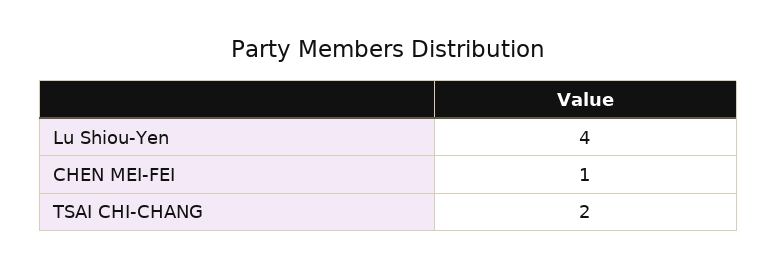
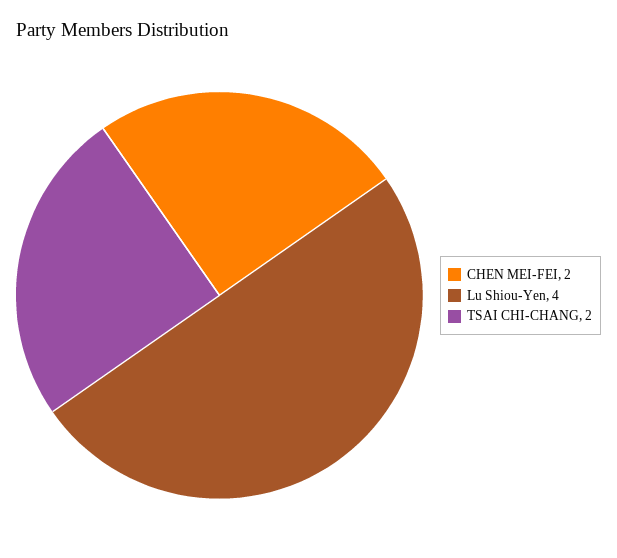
  {
    "Lu Shiou-Yen": 4,
-   "CHEN MEI-FEI": 1,
+   "CHEN MEI-FEI": 2,
    "TSAI CHI-CHANG": 2
  }

